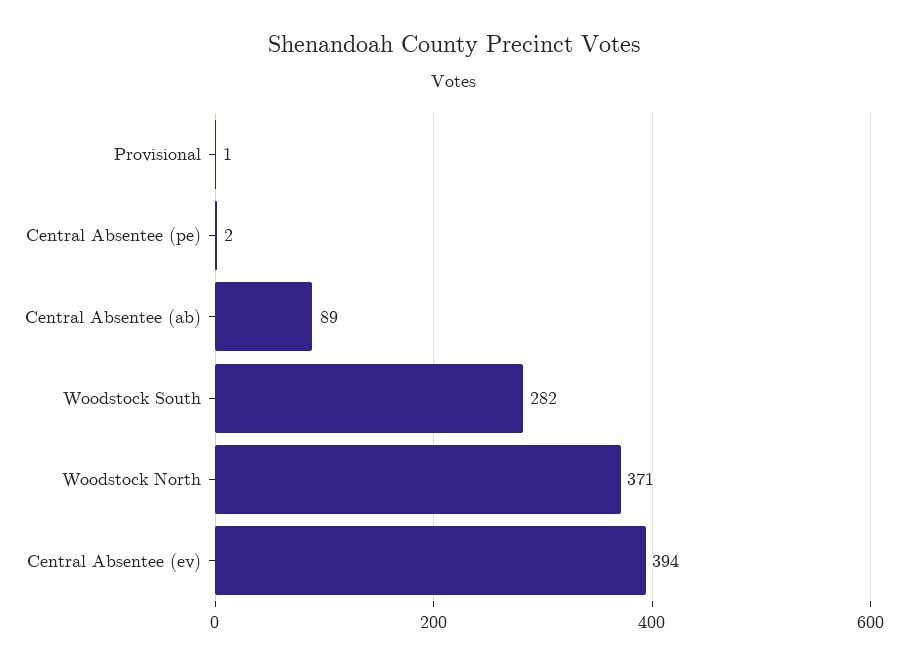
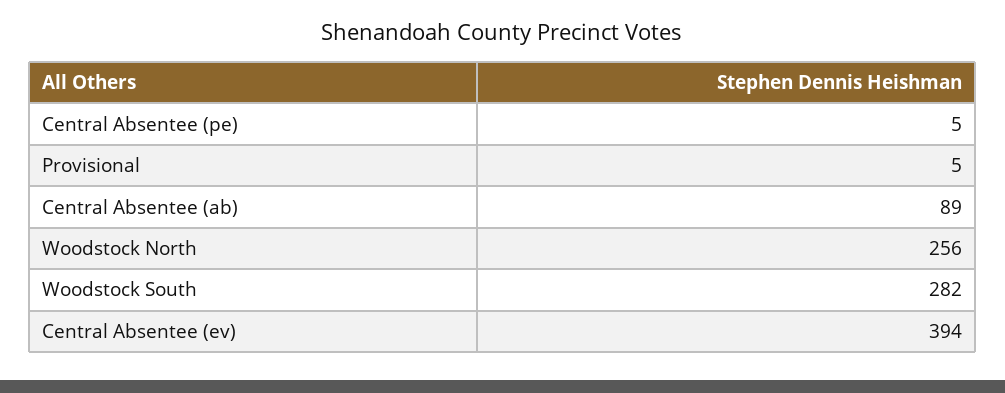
  {
-   "Provisional": 1,
+   "Provisional": 5,
-   "Central Absentee (pe)": 2,
+   "Central Absentee (pe)": 5,
    "Central Absentee (ab)": 89,
    "Woodstock South": 282,
-   "Woodstock North": 371,
+   "Woodstock North": 256,
    "Central Absentee (ev)": 394
  }

